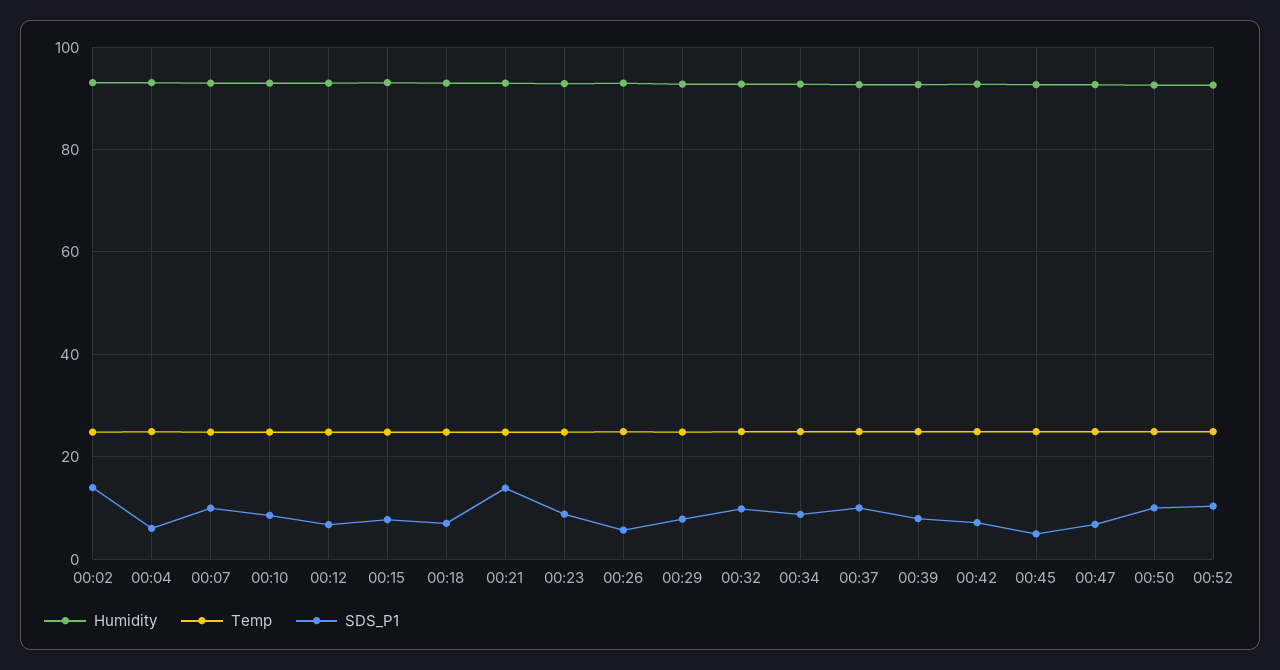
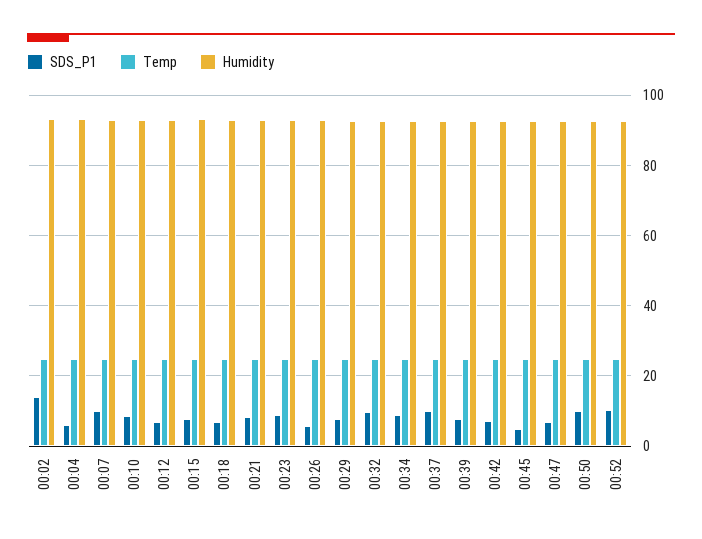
  {
    "Humidity": {
      "00:02": 94,
      "00:04": 94,
      "00:07": 94,
      "00:10": 94,
      "00:12": 94,
      "00:15": 94,
      "00:18": 94,
      "00:21": 94,
      "00:23": 92,
      "00:26": 94,
      "00:29": 92,
      "00:32": 92,
      "00:34": 92,
      "00:37": 92,
      "00:39": 92,
      "00:42": 92,
      "00:45": 92,
      "00:47": 92,
      "00:50": 92,
      "00:52": 92
    },
    "Temp": {
      "00:02": 24,
      "00:04": 24,
      "00:07": 24,
      "00:10": 24,
      "00:12": 24,
      "00:15": 24,
      "00:18": 24,
      "00:21": 24,
      "00:23": 24,
      "00:26": 24,
      "00:29": 24,
      "00:32": 24,
      "00:34": 24,
      "00:37": 24,
      "00:39": 24,
      "00:42": 24,
      "00:45": 24,
      "00:47": 24,
      "00:50": 24,
      "00:52": 24
    },
    "SDS_P1": {
      "00:02": 14,
      "00:04": 6,
      "00:07": 10,
      "00:10": 8,
      "00:12": 6,
      "00:15": 8,
      "00:18": 6,
-     "00:21": 14,
+     "00:21": 8,
      "00:23": 8,
      "00:26": 6,
      "00:29": 8,
      "00:32": 10,
      "00:34": 8,
      "00:37": 10,
      "00:39": 8,
      "00:42": 8,
      "00:45": 4,
      "00:47": 6,
      "00:50": 10,
      "00:52": 10
    }
  }

